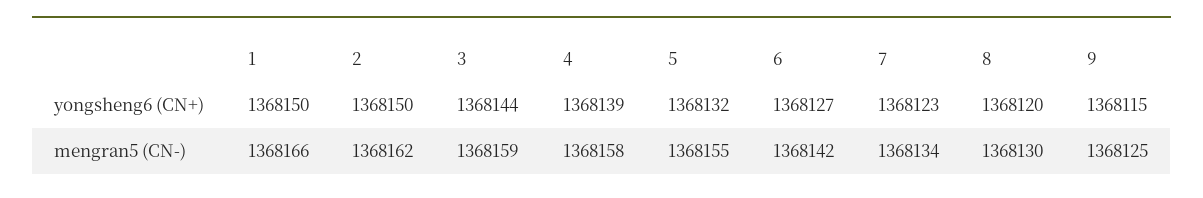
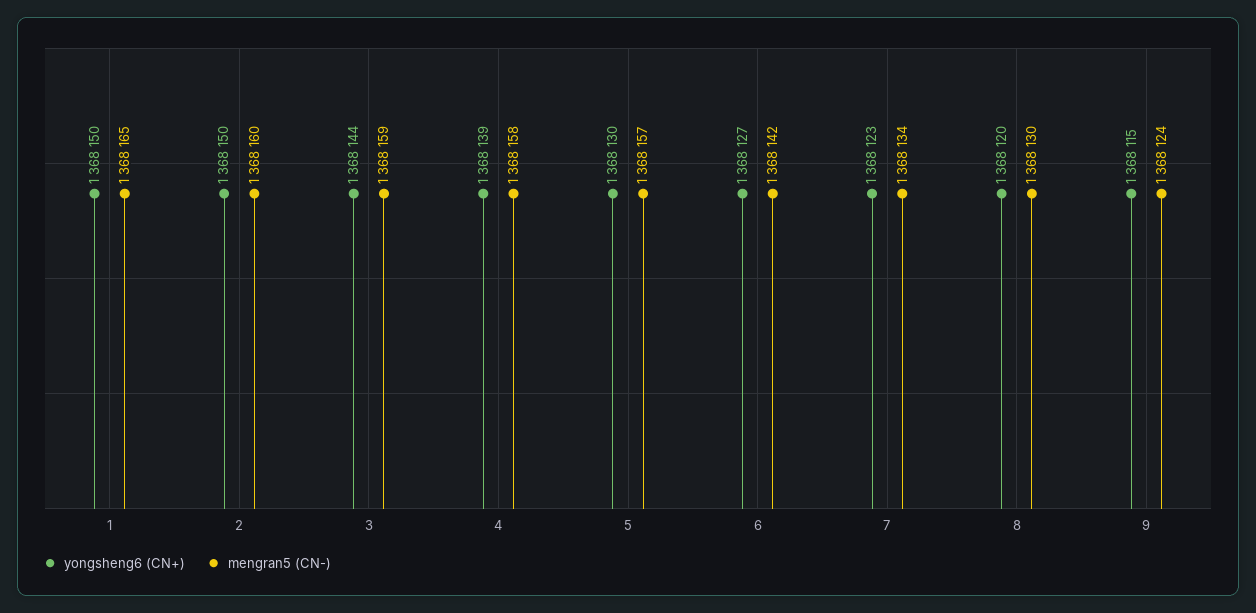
  {
    "yongsheng6 (CN+)": {
      "1": 1368150,
      "2": 1368150,
      "3": 1368144,
      "4": 1368139,
-     "5": 1368132,
+     "5": 1368130,
      "6": 1368127,
      "7": 1368123,
      "8": 1368120,
      "9": 1368115
    },
    "mengran5 (CN-)": {
-     "1": 1368166,
+     "1": 1368165,
-     "2": 1368162,
+     "2": 1368160,
      "3": 1368159,
      "4": 1368158,
-     "5": 1368155,
+     "5": 1368157,
      "6": 1368142,
      "7": 1368134,
      "8": 1368130,
-     "9": 1368125
+     "9": 1368124
    }
  }

